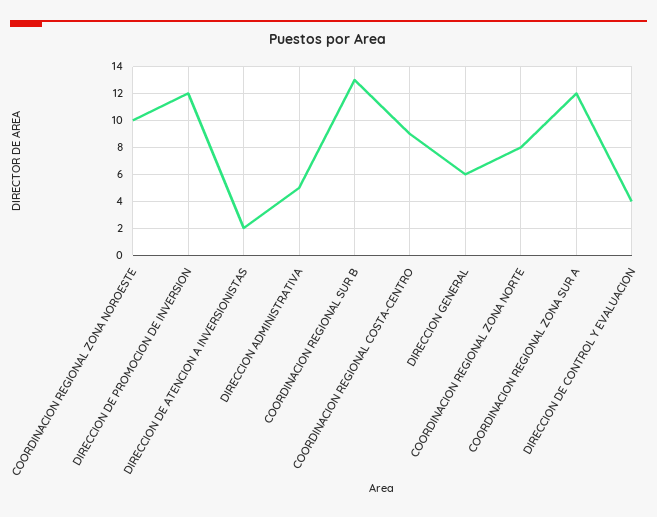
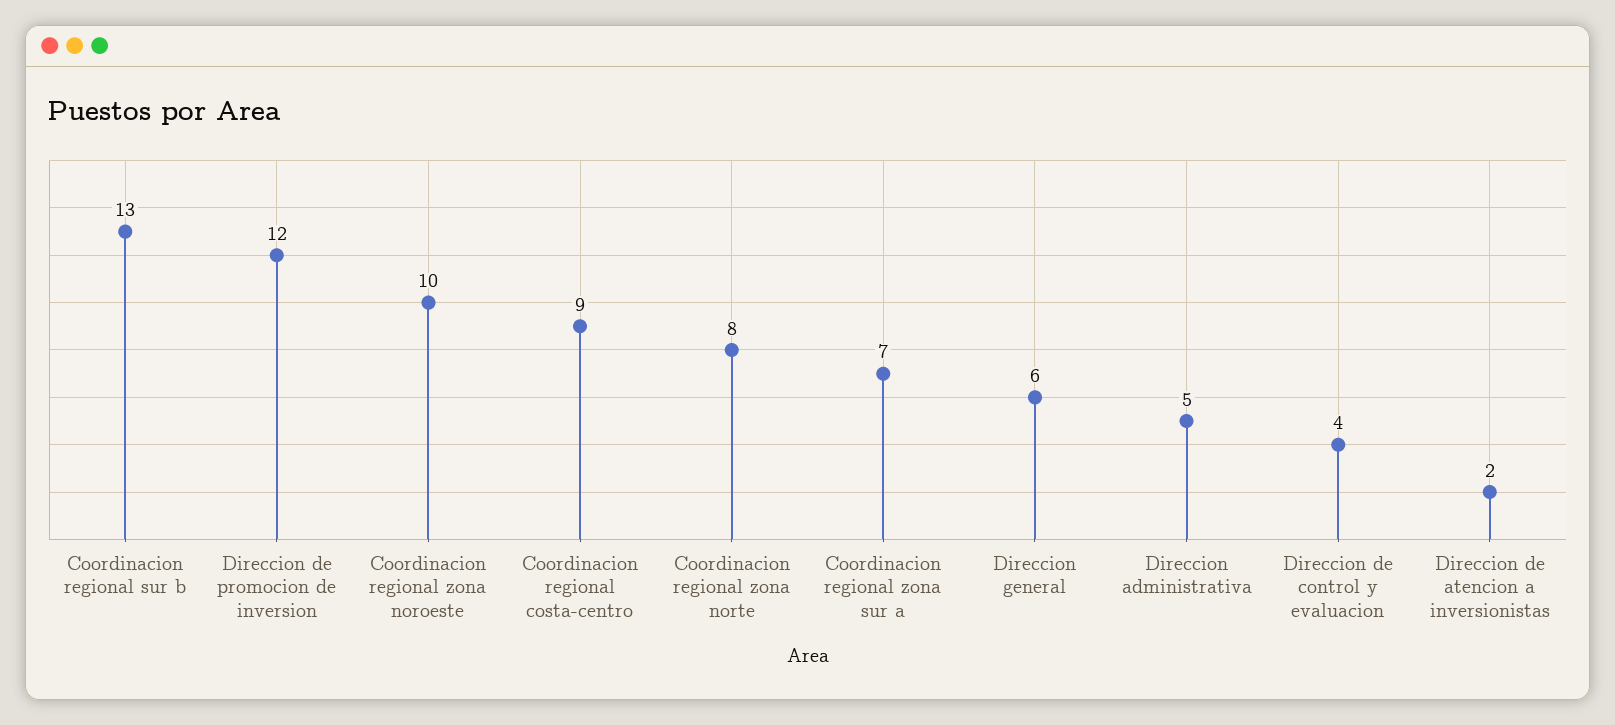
  {
    "COORDINACION REGIONAL ZONA NOROESTE": 10,
    "DIRECCION DE PROMOCION DE INVERSION": 12,
    "DIRECCION DE ATENCION A INVERSIONISTAS": 2,
    "DIRECCION ADMINISTRATIVA": 5,
    "COORDINACION REGIONAL SUR B": 13,
    "COORDINACION REGIONAL COSTA-CENTRO": 9,
    "DIRECCION GENERAL": 6,
    "COORDINACION REGIONAL ZONA NORTE": 8,
-   "COORDINACION REGIONAL ZONA SUR A": 12,
+   "COORDINACION REGIONAL ZONA SUR A": 7,
    "DIRECCION DE CONTROL Y EVALUACION": 4
  }

